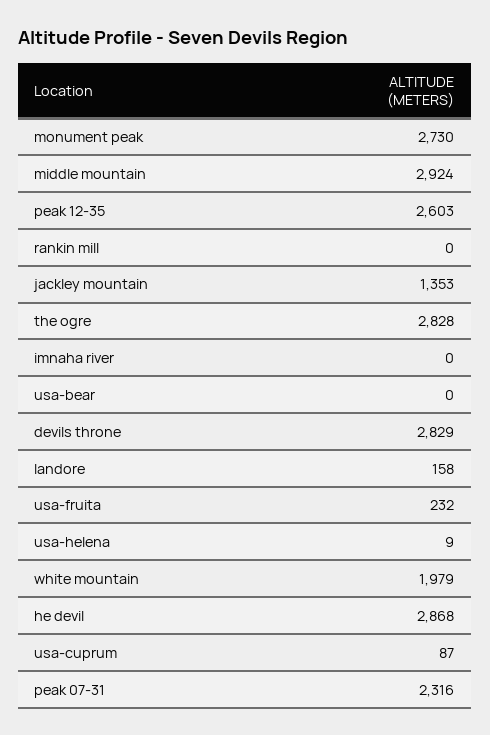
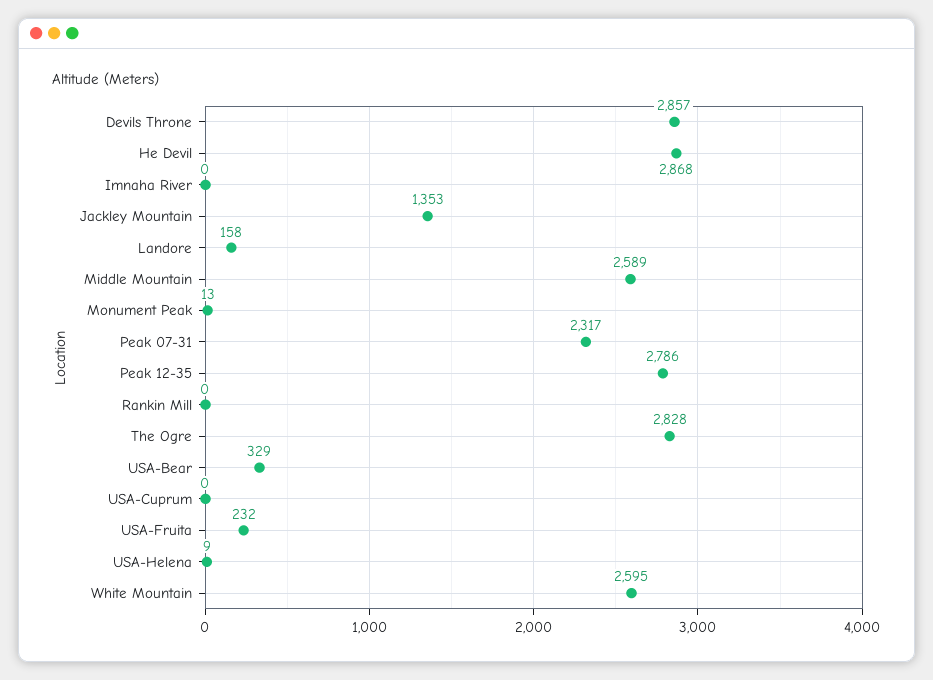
  {
-   "monument peak": 2730,
+   "monument peak": 13,
-   "middle mountain": 2924,
+   "middle mountain": 2589,
-   "peak 12-35": 2603,
+   "peak 12-35": 2786,
    "rankin mill": 0,
    "jackley mountain": 1353,
    "the ogre": 2828,
    "imnaha river": 0,
-   "usa-bear": 0,
+   "usa-bear": 329,
-   "devils throne": 2829,
+   "devils throne": 2857,
    "landore": 158,
    "usa-fruita": 232,
    "usa-helena": 9,
-   "white mountain": 1979,
+   "white mountain": 2595,
    "he devil": 2868,
-   "usa-cuprum": 87,
+   "usa-cuprum": 0,
-   "peak 07-31": 2316
+   "peak 07-31": 2317
  }

